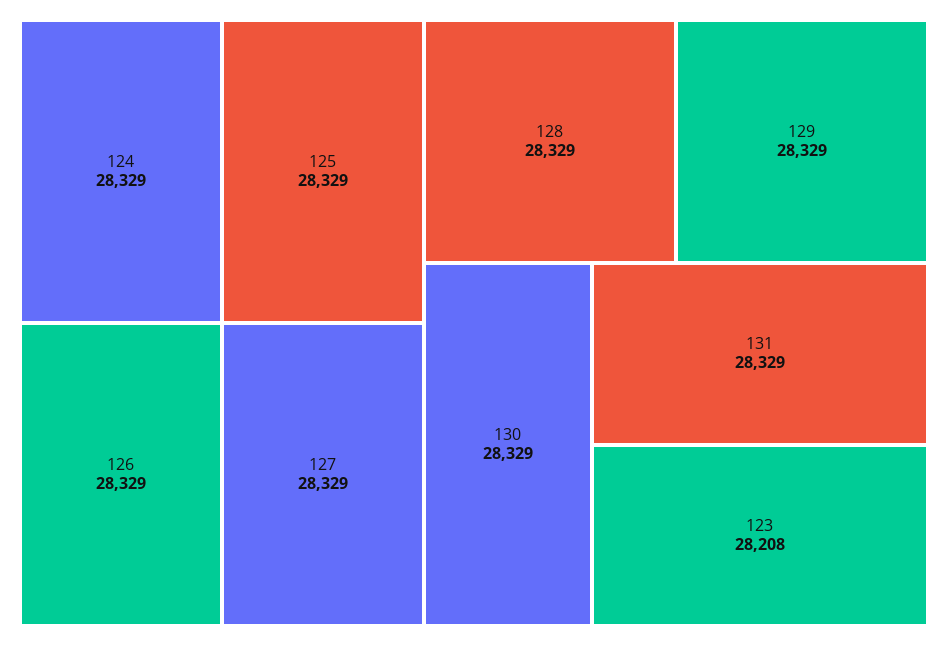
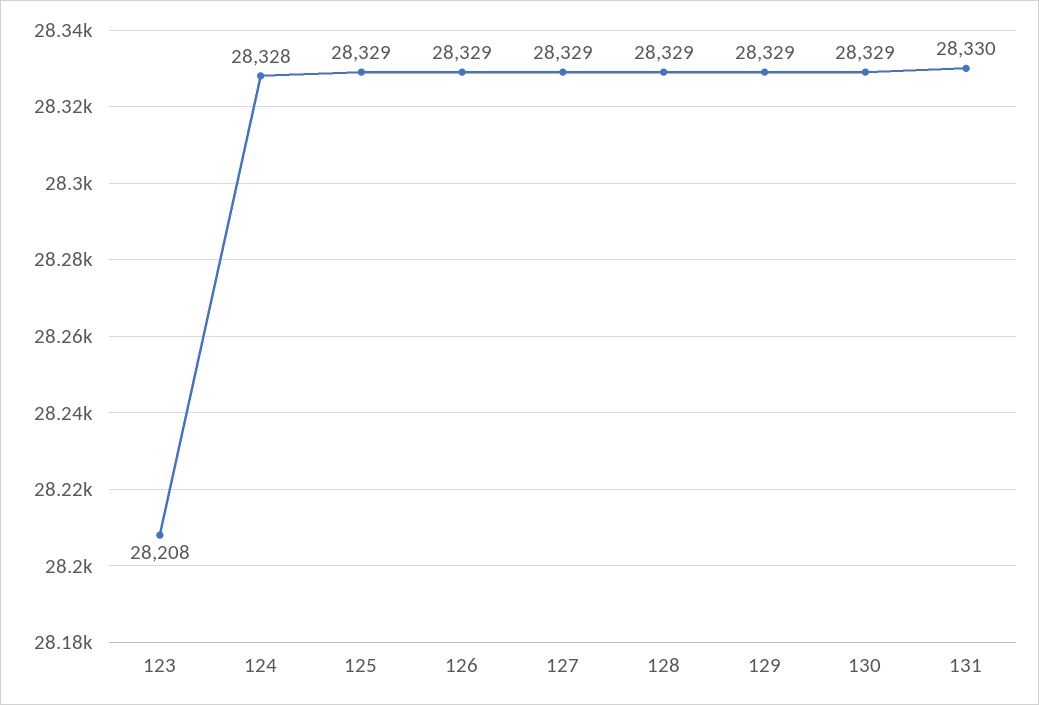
  {
-   "124": 28329,
+   "124": 28328,
    "125": 28329,
    "126": 28329,
    "127": 28329,
    "128": 28329,
    "129": 28329,
    "130": 28329,
-   "131": 28329,
+   "131": 28330,
    "123": 28208
  }

